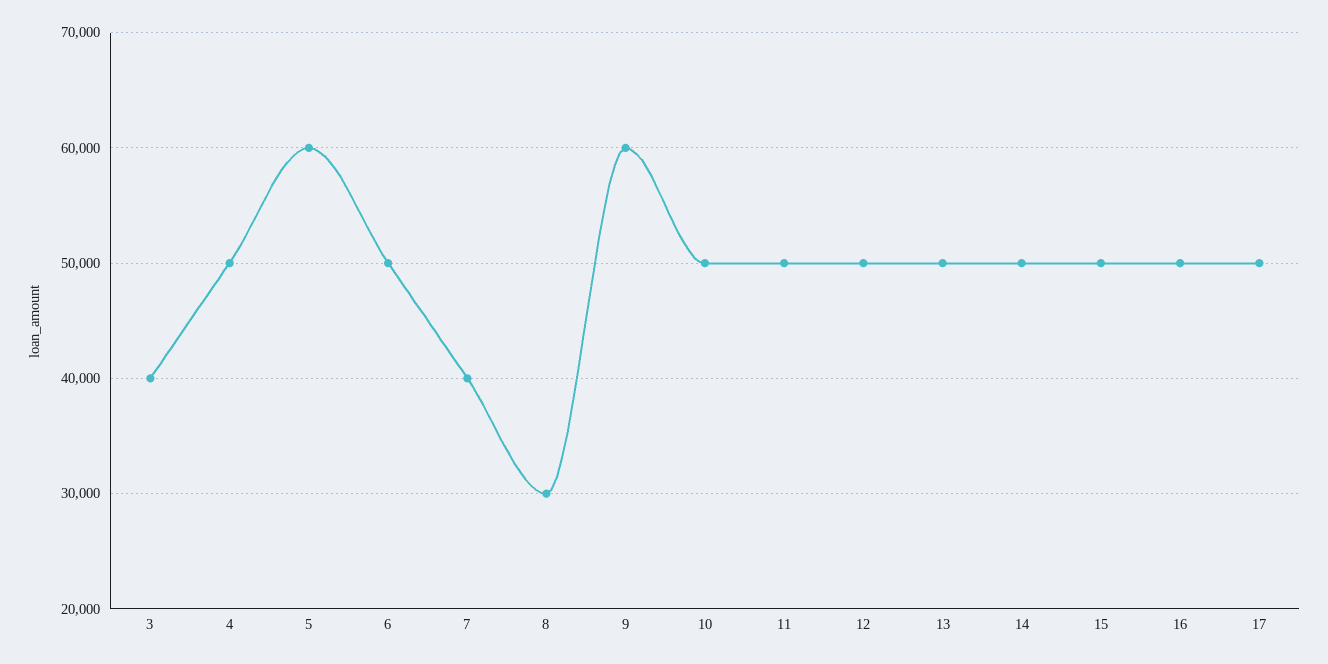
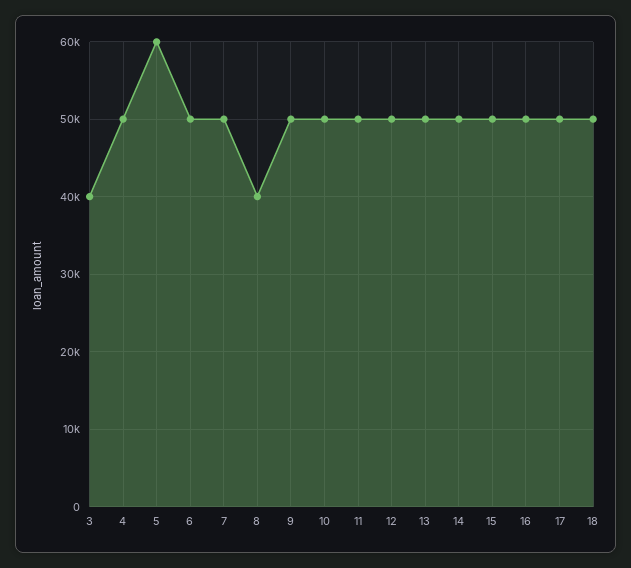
  {
    "3": 40000,
    "4": 50000,
    "5": 60000,
    "6": 50000,
-   "7": 40000,
+   "7": 50000,
-   "8": 30000,
+   "8": 40000,
-   "9": 60000,
+   "9": 50000,
    "10": 50000,
    "11": 50000,
    "12": 50000,
    "13": 50000,
    "14": 50000,
    "15": 50000,
    "16": 50000,
-   "17": 50000
+   "17": 50000,
+   "18": 50000
  }

